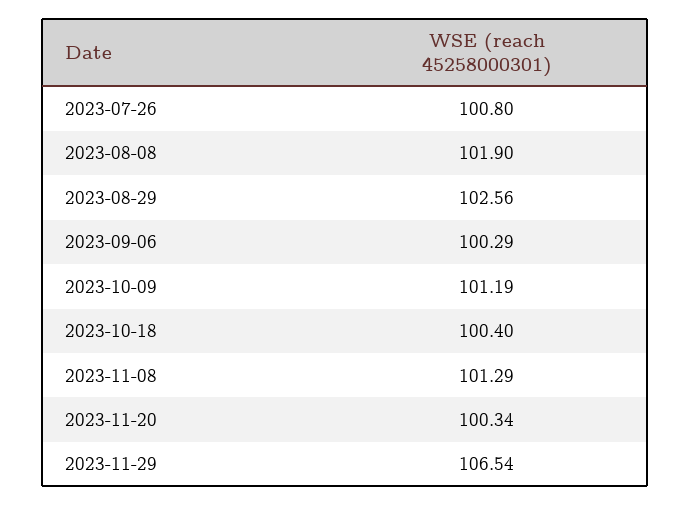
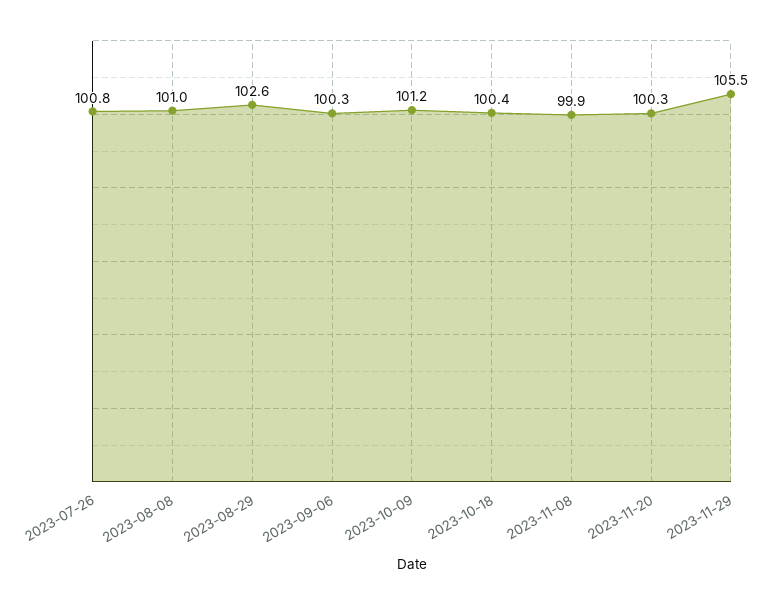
  {
    "2023-07-26": 100.8,
-   "2023-08-08": 101.9,
+   "2023-08-08": 101,
    "2023-08-29": 102.56,
    "2023-09-06": 100.29,
    "2023-10-09": 101.19,
    "2023-10-18": 100.4,
-   "2023-11-08": 101.29,
+   "2023-11-08": 99.9,
    "2023-11-20": 100.34,
-   "2023-11-29": 106.54
+   "2023-11-29": 105.5
  }

